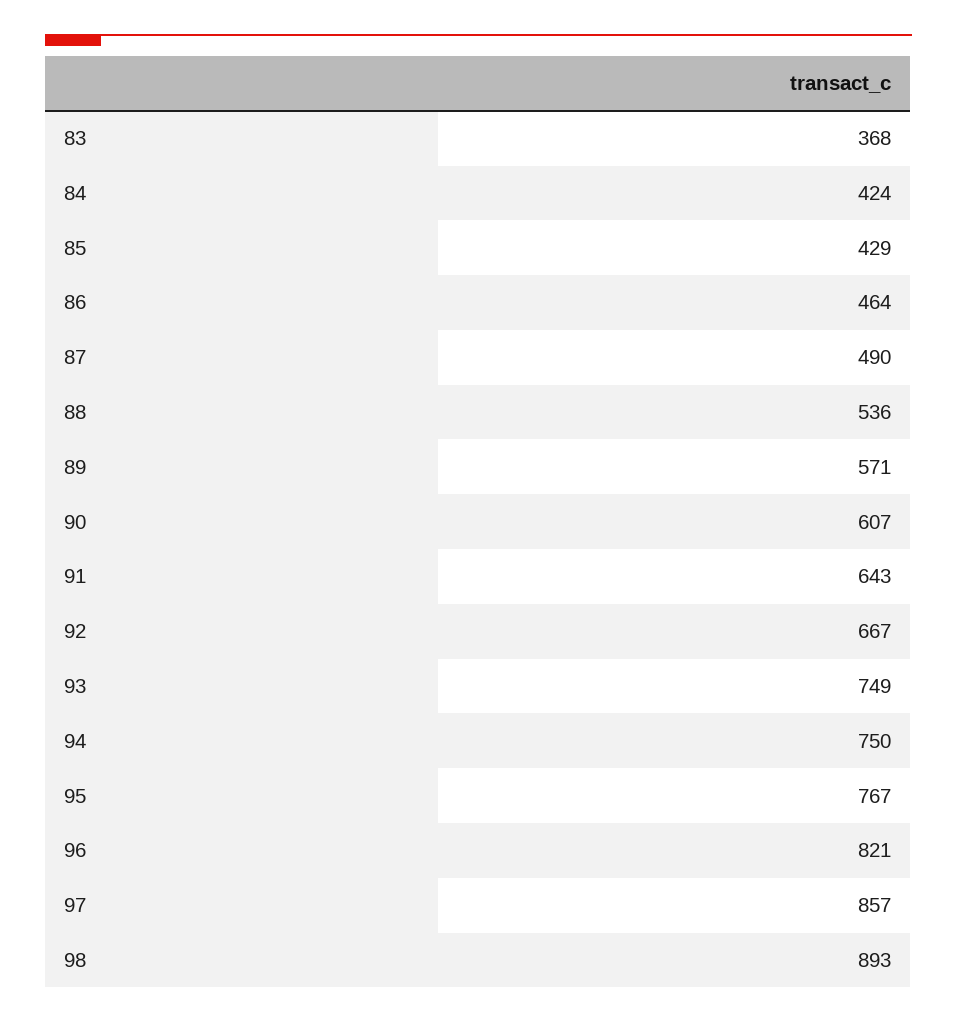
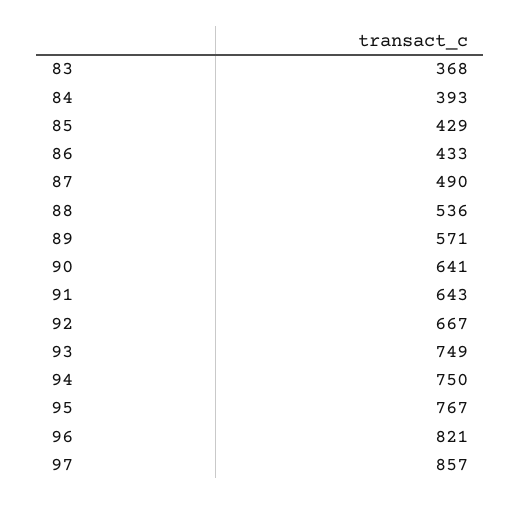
  {
    "83": 368,
-   "84": 424,
+   "84": 393,
    "85": 429,
-   "86": 464,
+   "86": 433,
    "87": 490,
    "88": 536,
    "89": 571,
-   "90": 607,
+   "90": 641,
    "91": 643,
    "92": 667,
    "93": 749,
    "94": 750,
    "95": 767,
    "96": 821,
-   "97": 857,
+   "97": 857
-   "98": 893
  }

